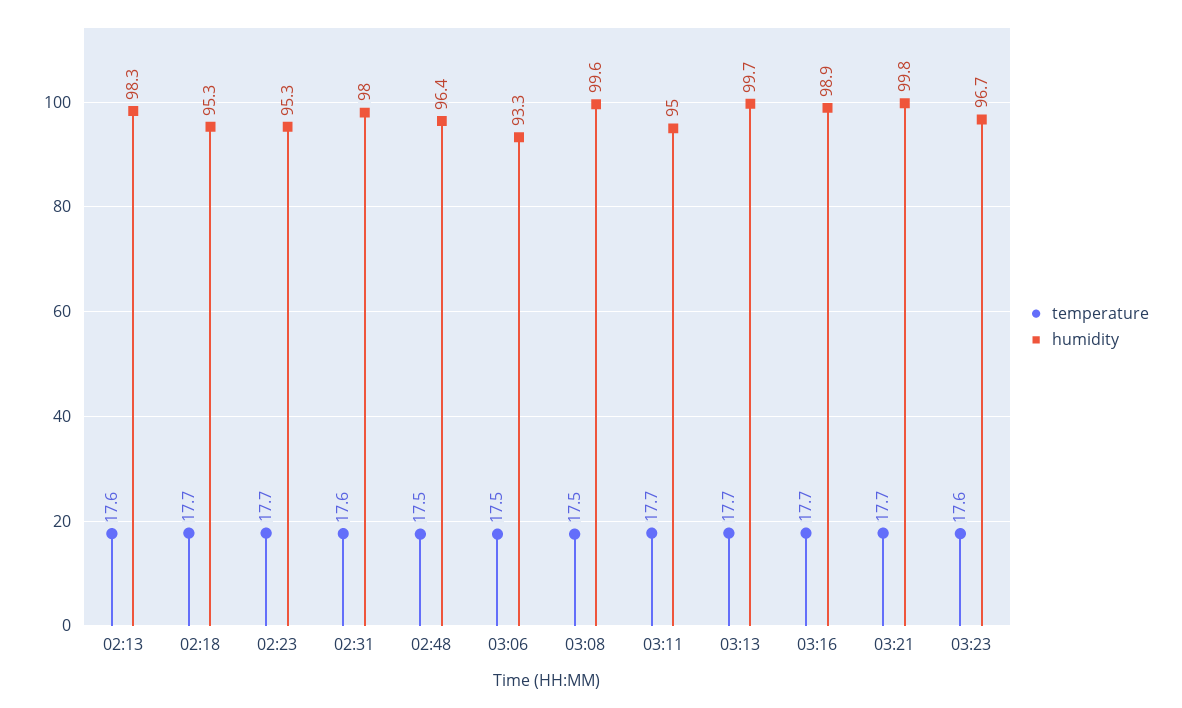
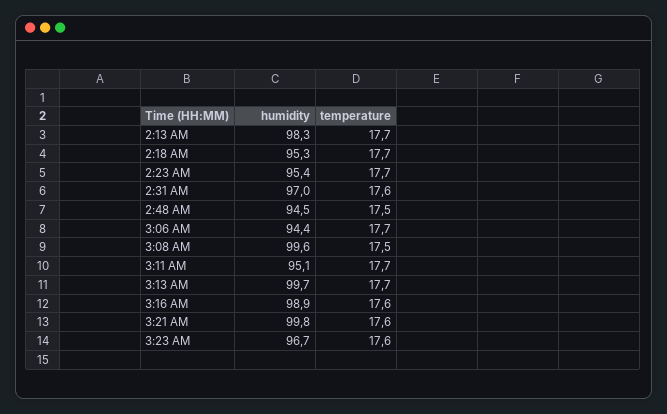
  {
    "temperature": {
-     "02:13": 17.6,
+     "02:13": 17.7,
      "02:18": 17.7,
      "02:23": 17.7,
      "02:31": 17.6,
      "02:48": 17.5,
-     "03:06": 17.5,
+     "03:06": 17.7,
      "03:08": 17.5,
      "03:11": 17.7,
      "03:13": 17.7,
-     "03:16": 17.7,
+     "03:16": 17.6,
-     "03:21": 17.7,
+     "03:21": 17.6,
      "03:23": 17.6
    },
    "humidity": {
      "02:13": 98.3,
      "02:18": 95.3,
-     "02:23": 95.3,
+     "02:23": 95.4,
-     "02:31": 98,
+     "02:31": 97,
-     "02:48": 96.4,
+     "02:48": 94.5,
-     "03:06": 93.3,
+     "03:06": 94.4,
      "03:08": 99.6,
-     "03:11": 95,
+     "03:11": 95.1,
      "03:13": 99.7,
      "03:16": 98.9,
      "03:21": 99.8,
      "03:23": 96.7
    }
  }

